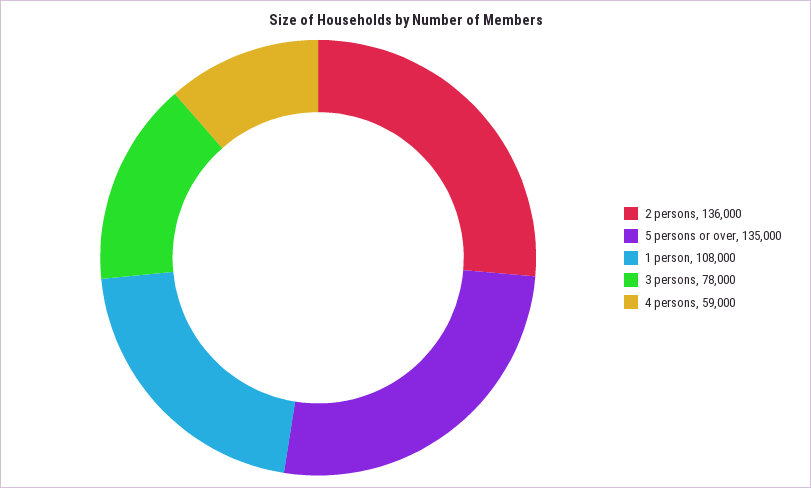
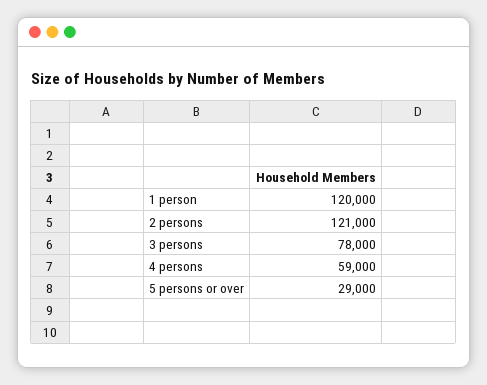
  {
-   "2 persons": 136000,
+   "2 persons": 121000,
-   "5 persons or over": 135000,
+   "5 persons or over": 29000,
-   "1 person": 108000,
+   "1 person": 120000,
    "3 persons": 78000,
    "4 persons": 59000
  }

